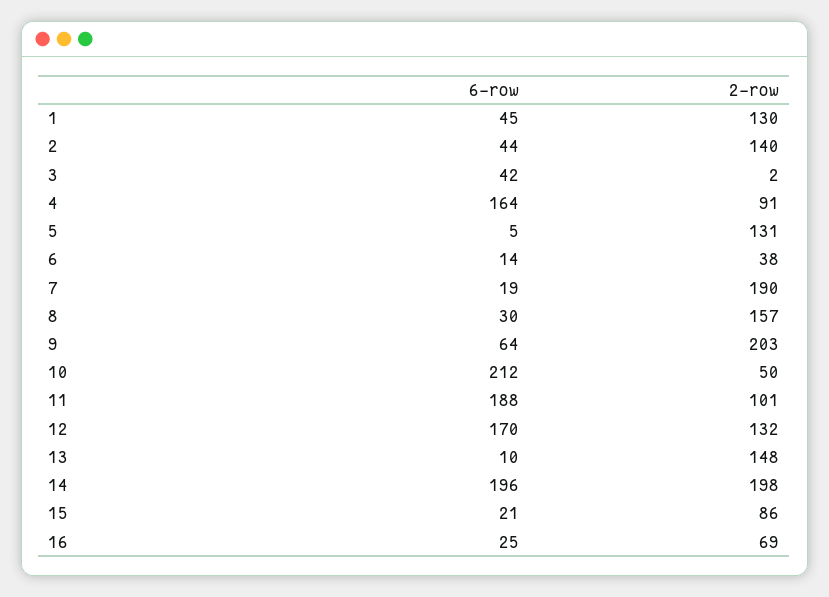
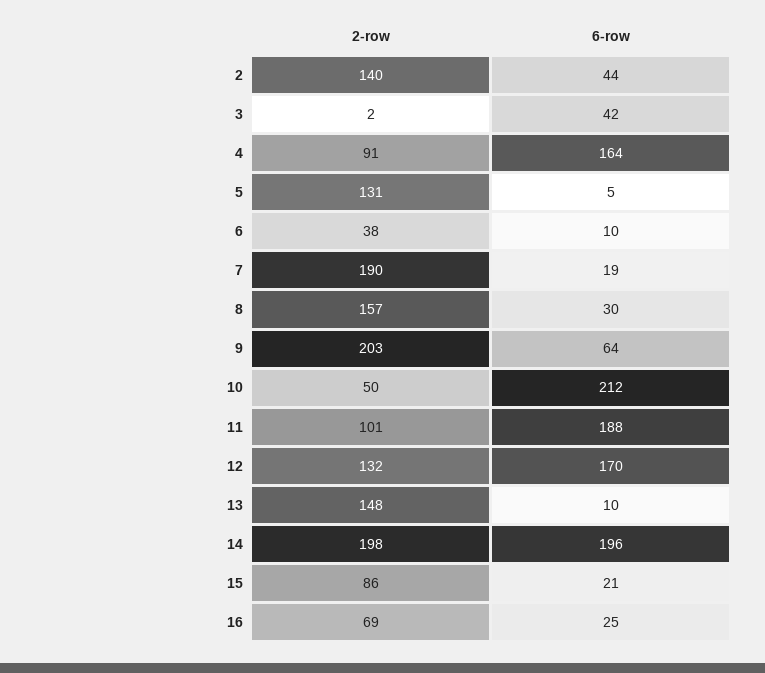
  {
    "6-row": {
-     "1": 45,
      "2": 44,
      "3": 42,
      "4": 164,
      "5": 5,
-     "6": 14,
+     "6": 10,
      "7": 19,
      "8": 30,
      "9": 64,
      "10": 212,
      "11": 188,
      "12": 170,
      "13": 10,
      "14": 196,
      "15": 21,
      "16": 25
    },
    "2-row": {
-     "1": 130,
      "2": 140,
      "3": 2,
      "4": 91,
      "5": 131,
      "6": 38,
      "7": 190,
      "8": 157,
      "9": 203,
      "10": 50,
      "11": 101,
      "12": 132,
      "13": 148,
      "14": 198,
      "15": 86,
      "16": 69
    }
  }

